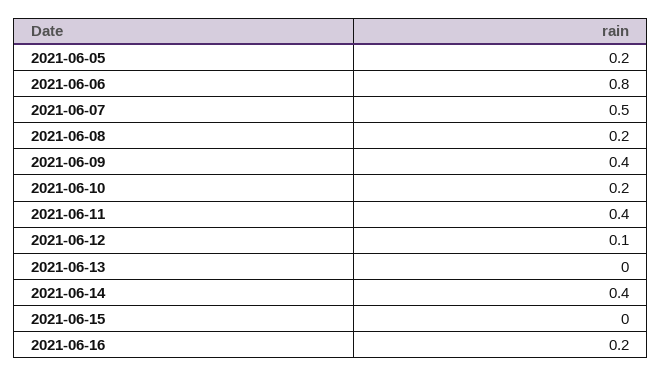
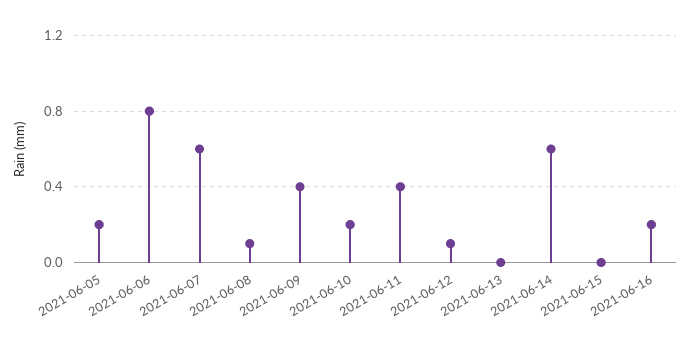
  {
    "2021-06-05": 0.2,
    "2021-06-06": 0.8,
-   "2021-06-07": 0.5,
+   "2021-06-07": 0.6,
-   "2021-06-08": 0.2,
+   "2021-06-08": 0.1,
    "2021-06-09": 0.4,
    "2021-06-10": 0.2,
    "2021-06-11": 0.4,
    "2021-06-12": 0.1,
    "2021-06-13": 0,
-   "2021-06-14": 0.4,
+   "2021-06-14": 0.6,
    "2021-06-15": 0,
    "2021-06-16": 0.2
  }

